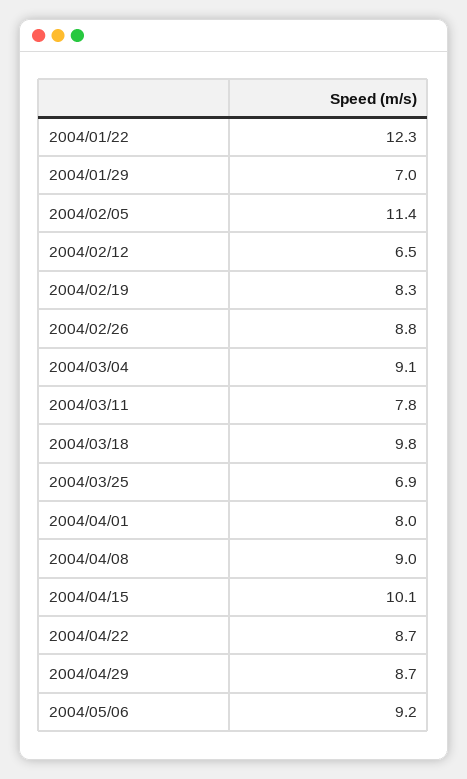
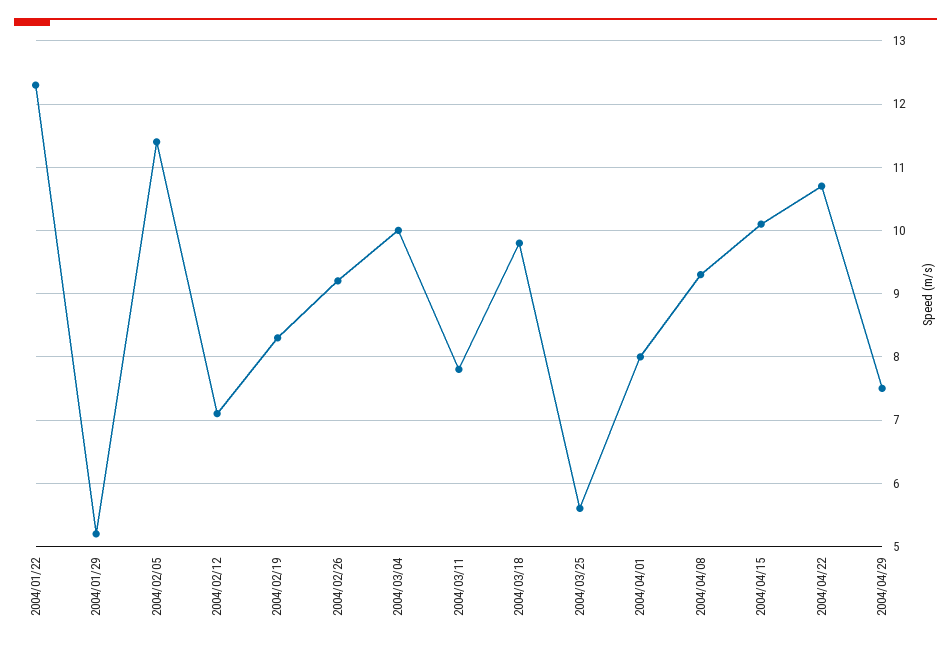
  {
    "2004/01/22": 12.3,
-   "2004/01/29": 7,
+   "2004/01/29": 5.2,
    "2004/02/05": 11.4,
-   "2004/02/12": 6.5,
+   "2004/02/12": 7.1,
    "2004/02/19": 8.3,
-   "2004/02/26": 8.8,
+   "2004/02/26": 9.2,
-   "2004/03/04": 9.1,
+   "2004/03/04": 10,
    "2004/03/11": 7.8,
    "2004/03/18": 9.8,
-   "2004/03/25": 6.9,
+   "2004/03/25": 5.6,
    "2004/04/01": 8,
-   "2004/04/08": 9,
+   "2004/04/08": 9.3,
    "2004/04/15": 10.1,
-   "2004/04/22": 8.7,
+   "2004/04/22": 10.7,
-   "2004/04/29": 8.7,
+   "2004/04/29": 7.5
-   "2004/05/06": 9.2
  }

